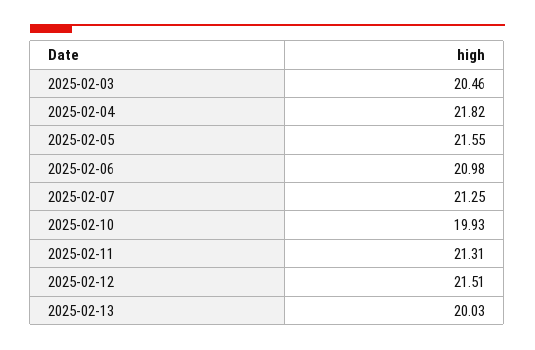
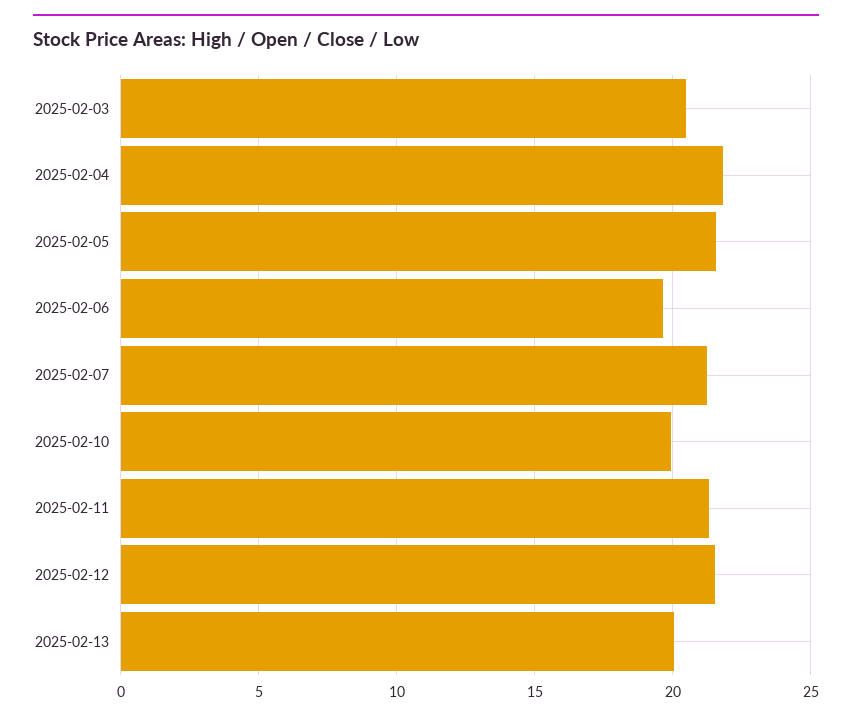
  {
    "2025-02-03": 20.46,
    "2025-02-04": 21.82,
    "2025-02-05": 21.55,
-   "2025-02-06": 20.98,
+   "2025-02-06": 19.5,
    "2025-02-07": 21.25,
    "2025-02-10": 19.93,
    "2025-02-11": 21.31,
    "2025-02-12": 21.51,
    "2025-02-13": 20.03
  }

